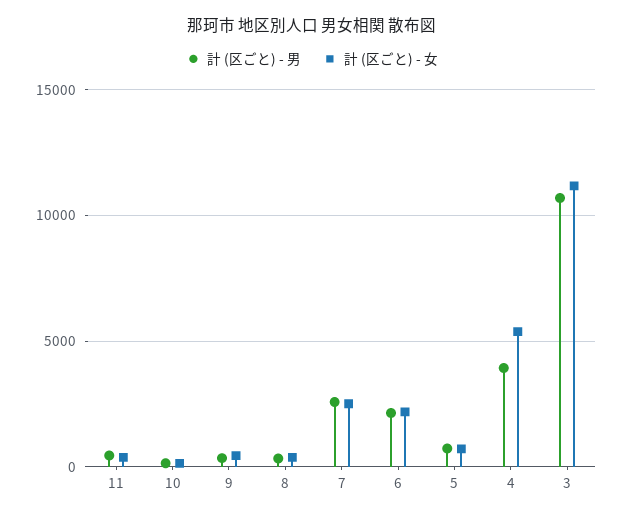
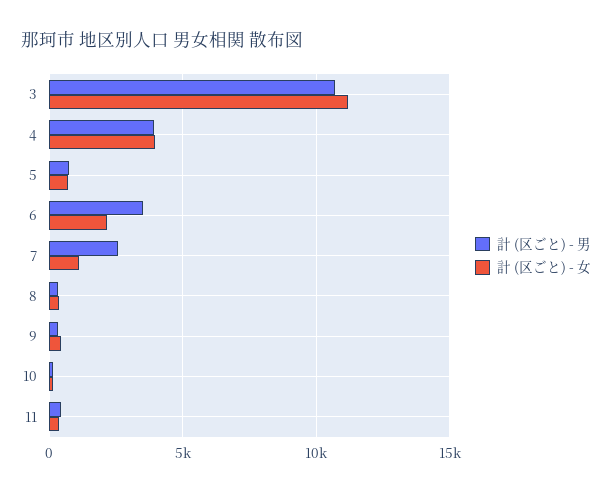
  {
    "計 (区ごと) - 男": {
      "11": 500,
      "10": 0,
      "9": 500,
      "8": 500,
      "7": 2500,
-     "6": 2000,
+     "6": 3500,
      "5": 500,
      "4": 4000,
      "3": 10500
    },
    "計 (区ごと) - 女": {
      "11": 500,
      "10": 0,
      "9": 500,
      "8": 500,
-     "7": 2500,
+     "7": 1000,
      "6": 2000,
      "5": 500,
-     "4": 5500,
+     "4": 4000,
      "3": 11000
    }
  }

